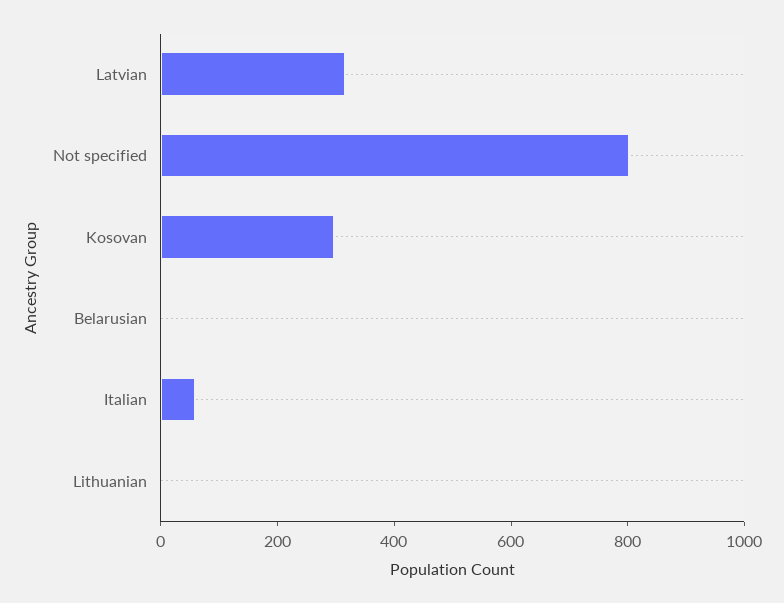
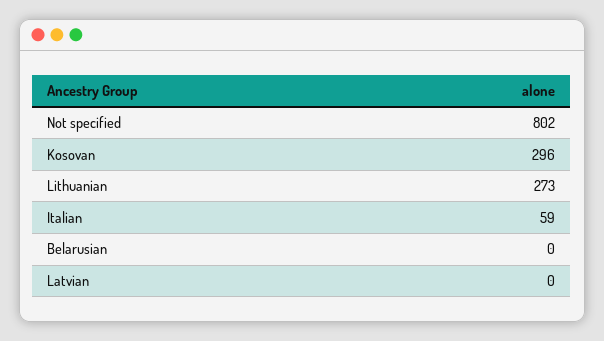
  {
-   "Latvian": 300,
+   "Latvian": 0,
    "Not specified": 802,
    "Kosovan": 296,
    "Belarusian": 0,
    "Italian": 59,
-   "Lithuanian": 0
+   "Lithuanian": 273
  }

